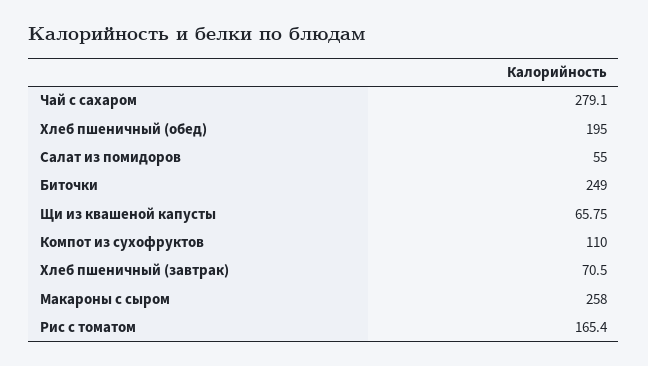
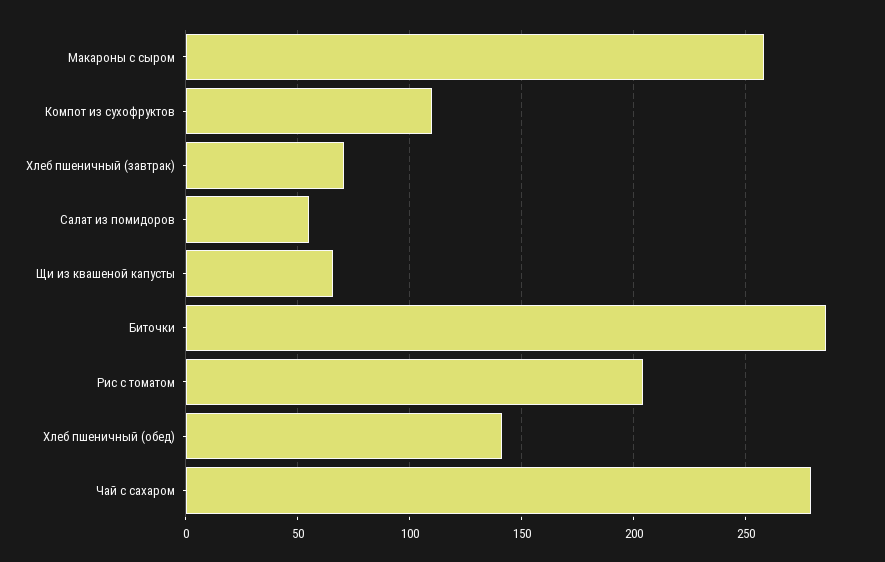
  {
    "Чай с сахаром": 279.1,
-   "Хлеб пшеничный (обед)": 195,
+   "Хлеб пшеничный (обед)": 140,
    "Салат из помидоров": 55,
-   "Биточки": 249,
+   "Биточки": 285,
    "Щи из квашеной капусты": 65.75,
    "Компот из сухофруктов": 110,
    "Хлеб пшеничный (завтрак)": 70.5,
    "Макароны с сыром": 258,
-   "Рис с томатом": 165.4
+   "Рис с томатом": 205
  }

